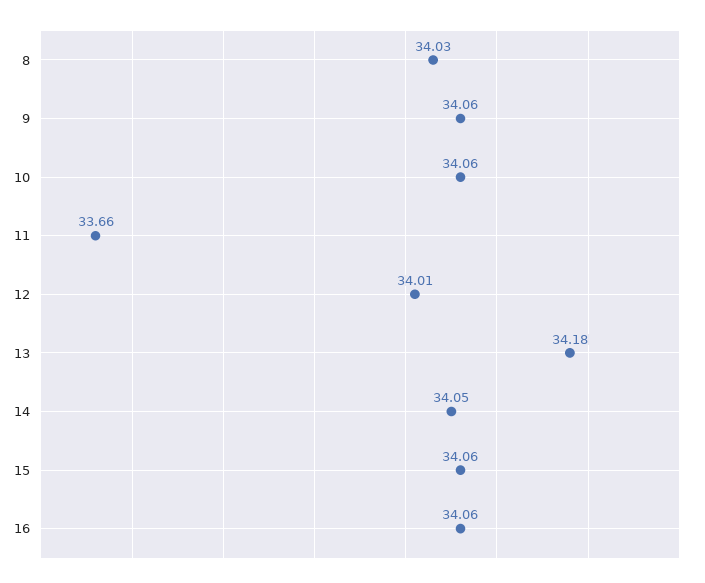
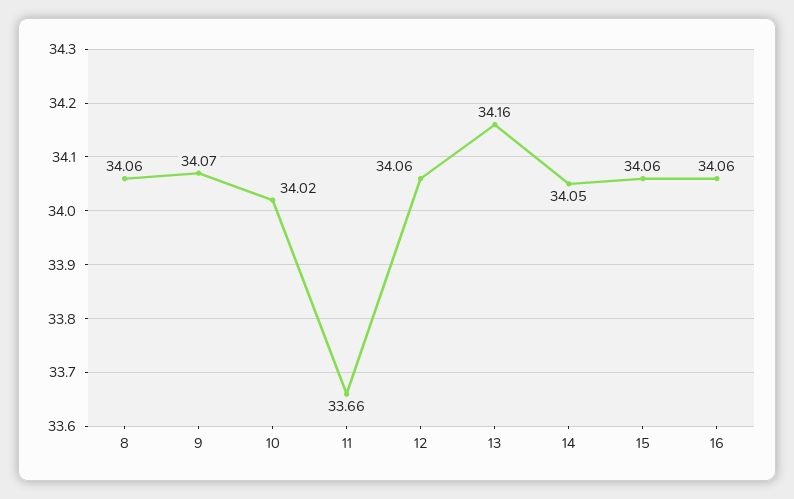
  {
-   "8": 34.03,
+   "8": 34.06,
-   "9": 34.06,
+   "9": 34.07,
-   "10": 34.06,
+   "10": 34.02,
    "11": 33.66,
-   "12": 34.01,
+   "12": 34.06,
-   "13": 34.18,
+   "13": 34.16,
    "14": 34.05,
    "15": 34.06,
    "16": 34.06
  }

